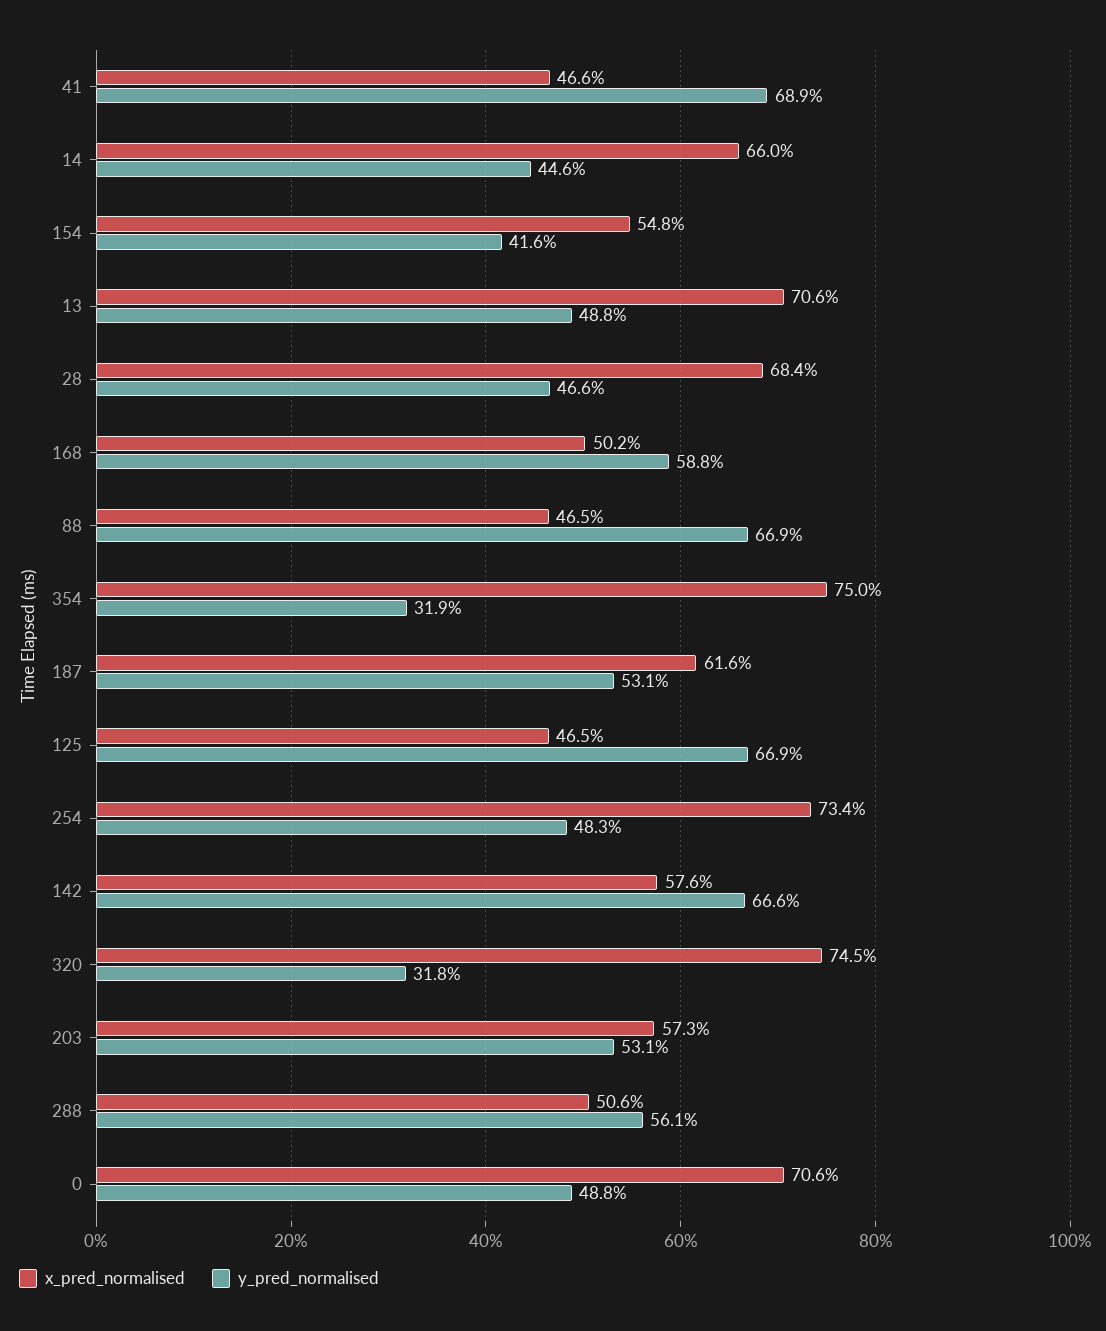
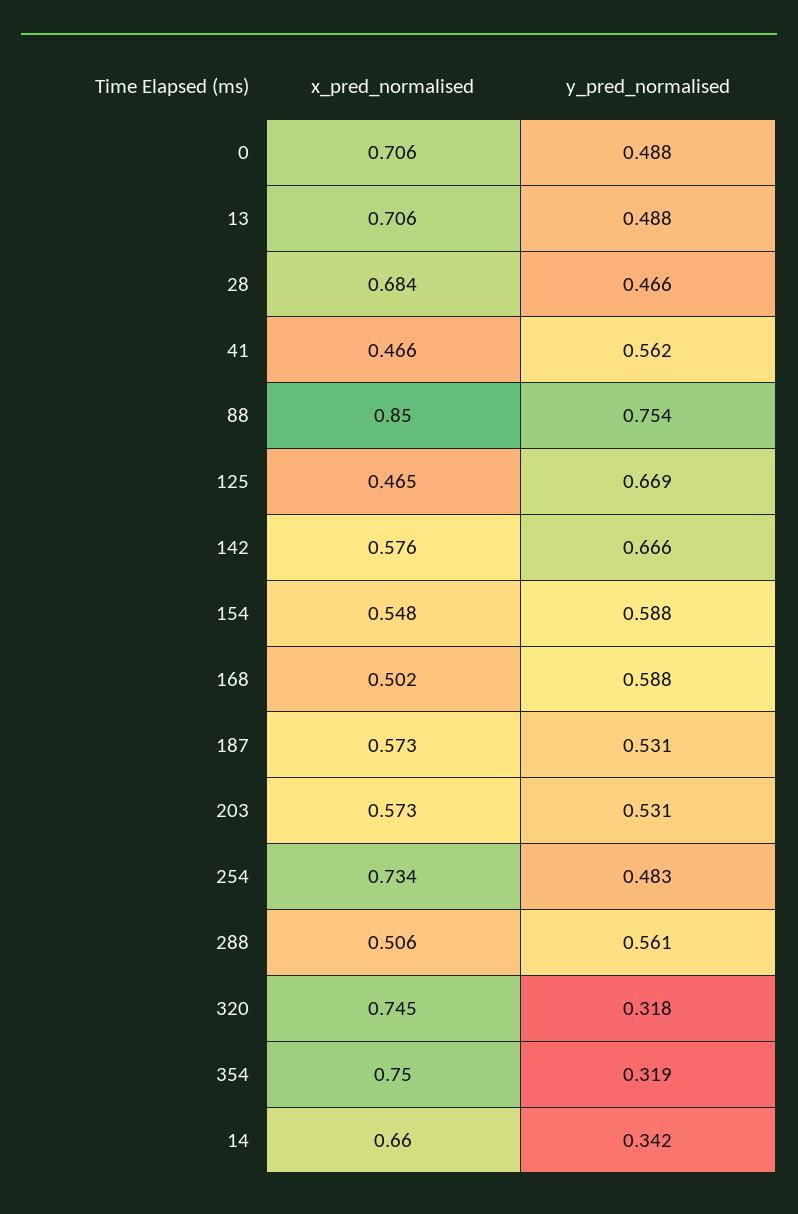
  {
    "x_pred_normalised": {
      "41": 0.466,
      "14": 0.66,
      "154": 0.548,
      "13": 0.706,
      "28": 0.684,
      "168": 0.502,
-     "88": 0.465,
+     "88": 0.85,
      "354": 0.75,
-     "187": 0.616,
+     "187": 0.573,
      "125": 0.465,
      "254": 0.734,
      "142": 0.576,
      "320": 0.745,
      "203": 0.573,
      "288": 0.506,
      "0": 0.706
    },
    "y_pred_normalised": {
-     "41": 0.689,
+     "41": 0.562,
-     "14": 0.446,
+     "14": 0.342,
-     "154": 0.416,
+     "154": 0.588,
      "13": 0.488,
      "28": 0.466,
      "168": 0.588,
-     "88": 0.669,
+     "88": 0.754,
      "354": 0.319,
      "187": 0.531,
      "125": 0.669,
      "254": 0.483,
      "142": 0.666,
      "320": 0.318,
      "203": 0.531,
      "288": 0.561,
      "0": 0.488
    }
  }

